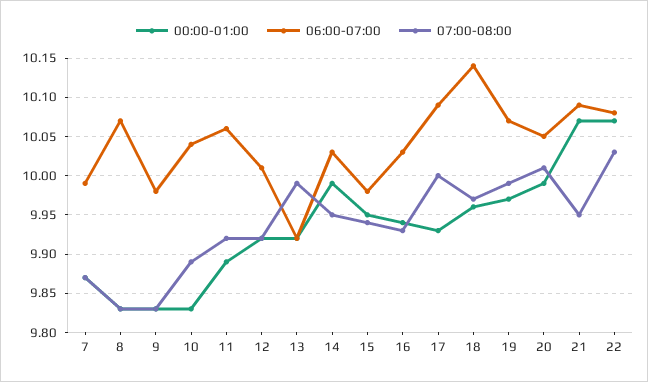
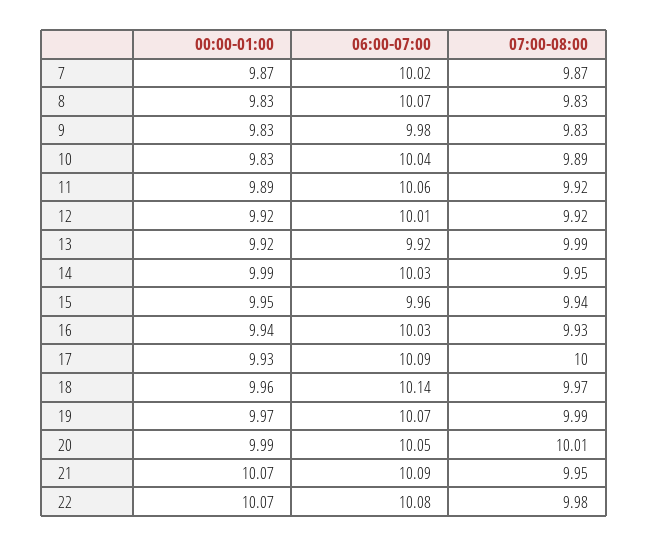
  {
    "00:00-01:00": {
      "7": 9.87,
      "8": 9.83,
      "9": 9.83,
      "10": 9.83,
      "11": 9.89,
      "12": 9.92,
      "13": 9.92,
      "14": 9.99,
      "15": 9.95,
      "16": 9.94,
      "17": 9.93,
      "18": 9.96,
      "19": 9.97,
      "20": 9.99,
      "21": 10.07,
      "22": 10.07
    },
    "06:00-07:00": {
-     "7": 9.99,
+     "7": 10.02,
      "8": 10.07,
      "9": 9.98,
      "10": 10.04,
      "11": 10.06,
      "12": 10.01,
      "13": 9.92,
      "14": 10.03,
-     "15": 9.98,
+     "15": 9.96,
      "16": 10.03,
      "17": 10.09,
      "18": 10.14,
      "19": 10.07,
      "20": 10.05,
      "21": 10.09,
      "22": 10.08
    },
    "07:00-08:00": {
      "7": 9.87,
      "8": 9.83,
      "9": 9.83,
      "10": 9.89,
      "11": 9.92,
      "12": 9.92,
      "13": 9.99,
      "14": 9.95,
      "15": 9.94,
      "16": 9.93,
      "17": 10,
      "18": 9.97,
      "19": 9.99,
      "20": 10.01,
      "21": 9.95,
-     "22": 10.03
+     "22": 9.98
    }
  }

